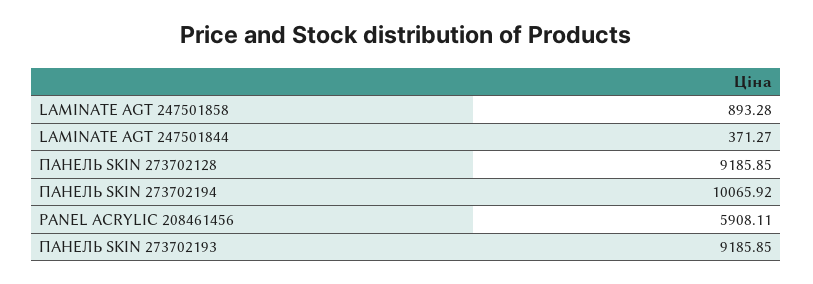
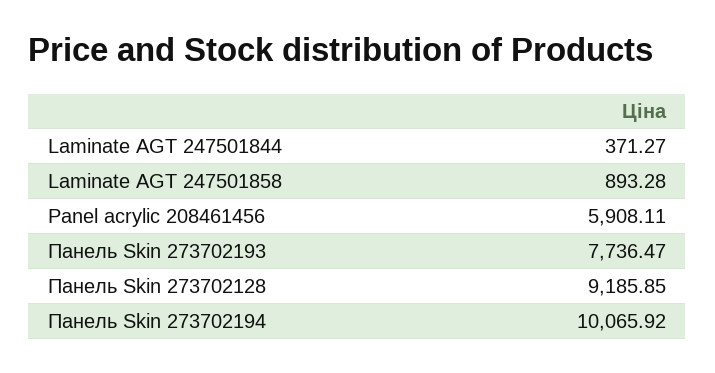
  {
    "LAMINATE AGT 247501858": 893.28,
    "LAMINATE AGT 247501844": 371.27,
    "ПАНЕЛЬ SKIN 273702128": 9185.85,
    "ПАНЕЛЬ SKIN 273702194": 10065.92,
    "PANEL ACRYLIC 208461456": 5908.11,
-   "ПАНЕЛЬ SKIN 273702193": 9185.85
+   "ПАНЕЛЬ SKIN 273702193": 7736.47
  }

